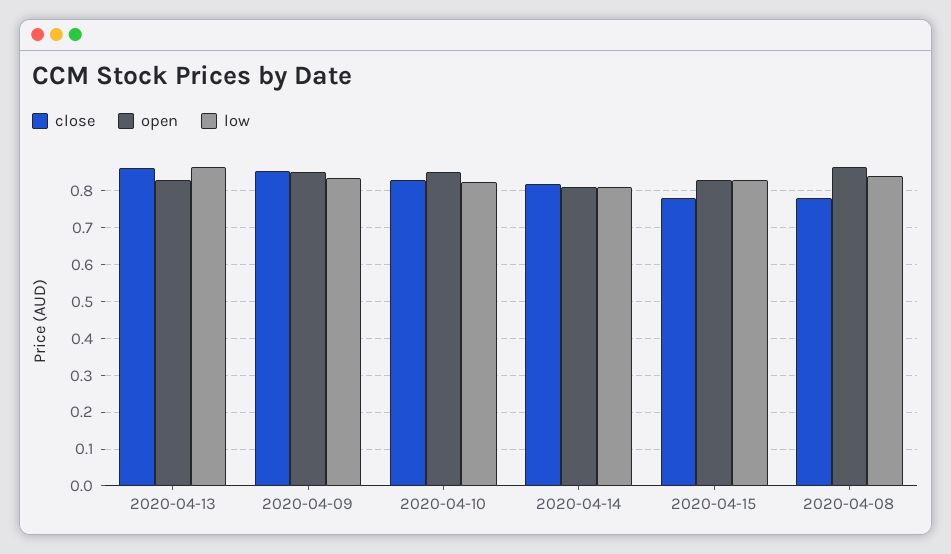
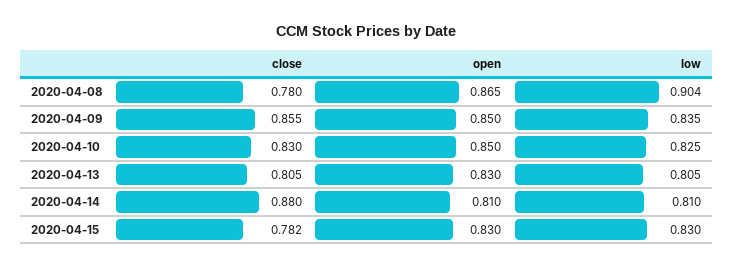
  {
    "close": {
-     "2020-04-13": 0.86,
+     "2020-04-13": 0.805,
      "2020-04-09": 0.855,
      "2020-04-10": 0.83,
-     "2020-04-14": 0.82,
+     "2020-04-14": 0.88,
      "2020-04-15": 0.782,
      "2020-04-08": 0.78
    },
    "open": {
      "2020-04-13": 0.83,
      "2020-04-09": 0.85,
      "2020-04-10": 0.85,
      "2020-04-14": 0.81,
      "2020-04-15": 0.83,
      "2020-04-08": 0.865
    },
    "low": {
-     "2020-04-13": 0.86,
+     "2020-04-13": 0.805,
      "2020-04-09": 0.835,
      "2020-04-10": 0.825,
      "2020-04-14": 0.81,
      "2020-04-15": 0.83,
-     "2020-04-08": 0.84
+     "2020-04-08": 0.904
    }
  }

